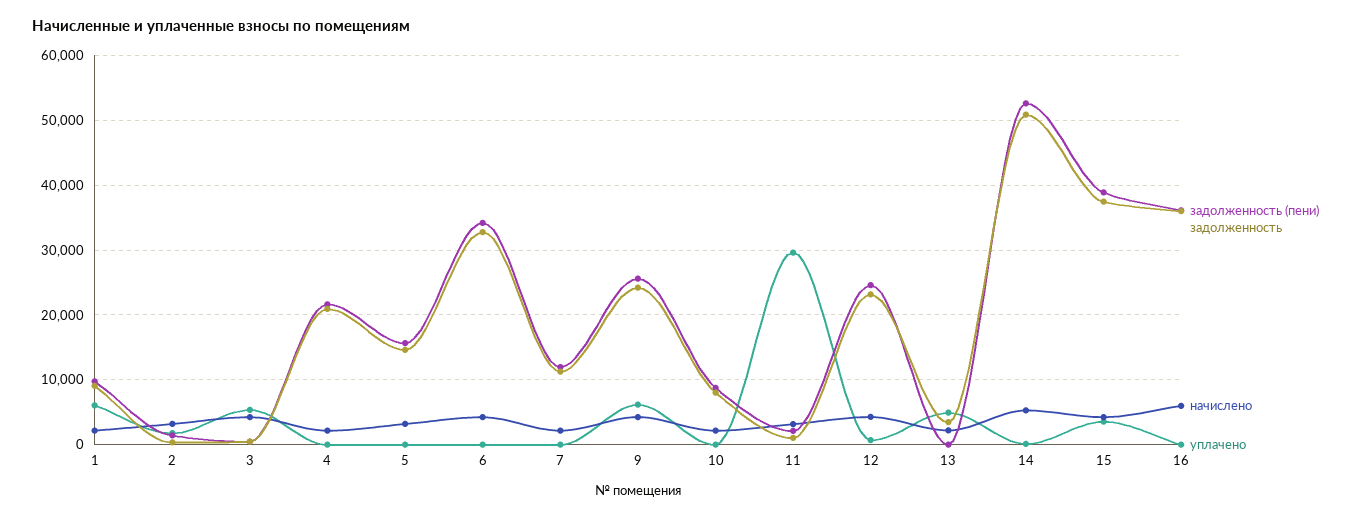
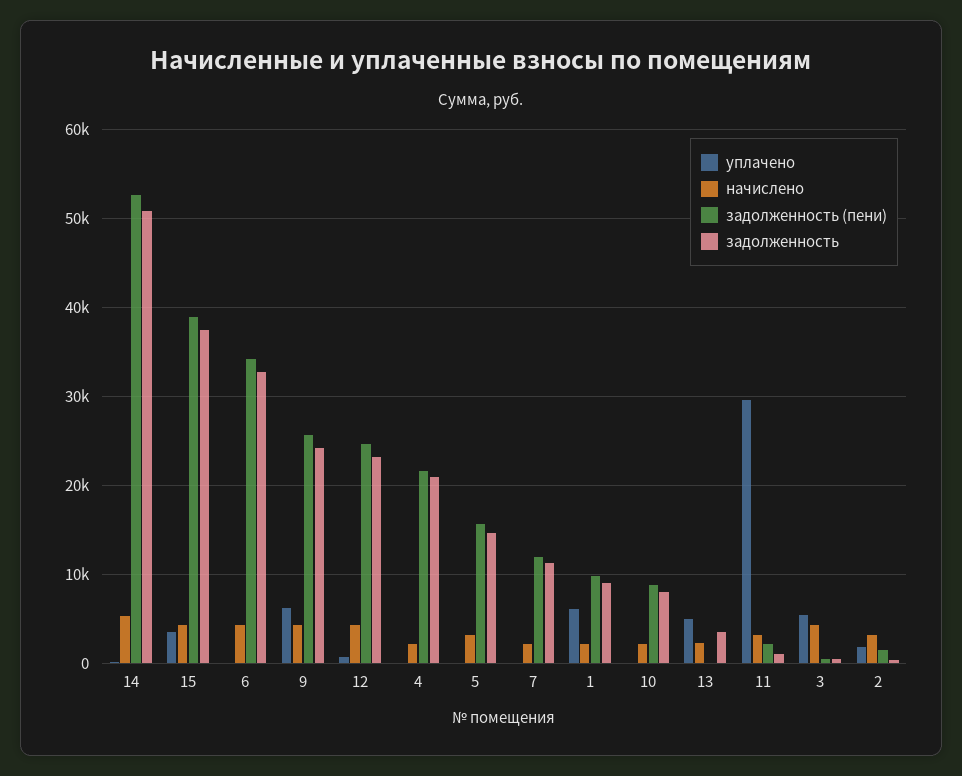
  {
    "задолженность (пени)": {
      "1": 10000,
      "2": 1000,
      "3": 0,
      "4": 22000,
      "5": 16000,
      "6": 34000,
      "7": 12000,
      "9": 26000,
      "10": 9000,
      "11": 2000,
      "12": 25000,
      "13": 0,
      "14": 53000,
-     "15": 39000,
+     "15": 39000
-     "16": 36000
    },
    "задолженность": {
      "1": 9000,
      "2": 0,
      "3": 0,
      "4": 21000,
      "5": 15000,
      "6": 33000,
      "7": 11000,
      "9": 24000,
      "10": 8000,
      "11": 1000,
      "12": 23000,
      "13": 3000,
      "14": 51000,
-     "15": 37000,
+     "15": 37000
-     "16": 36000
    },
    "начислено": {
      "1": 2000,
      "2": 3000,
      "3": 4000,
      "4": 2000,
      "5": 3000,
      "6": 4000,
      "7": 2000,
      "9": 4000,
      "10": 2000,
      "11": 3000,
      "12": 4000,
      "13": 2000,
      "14": 5000,
-     "15": 4000,
+     "15": 4000
-     "16": 6000
    },
    "уплачено": {
      "1": 6000,
      "2": 2000,
      "3": 5000,
      "4": 0,
      "5": 0,
      "6": 0,
      "7": 0,
      "9": 6000,
      "10": 0,
      "11": 30000,
      "12": 1000,
      "13": 5000,
      "14": 0,
-     "15": 4000,
+     "15": 4000
-     "16": 0
    }
  }

